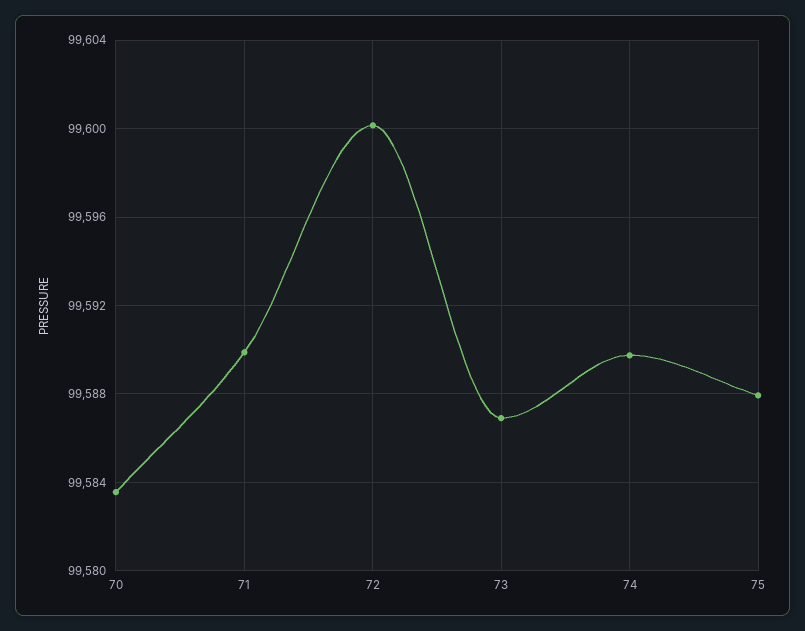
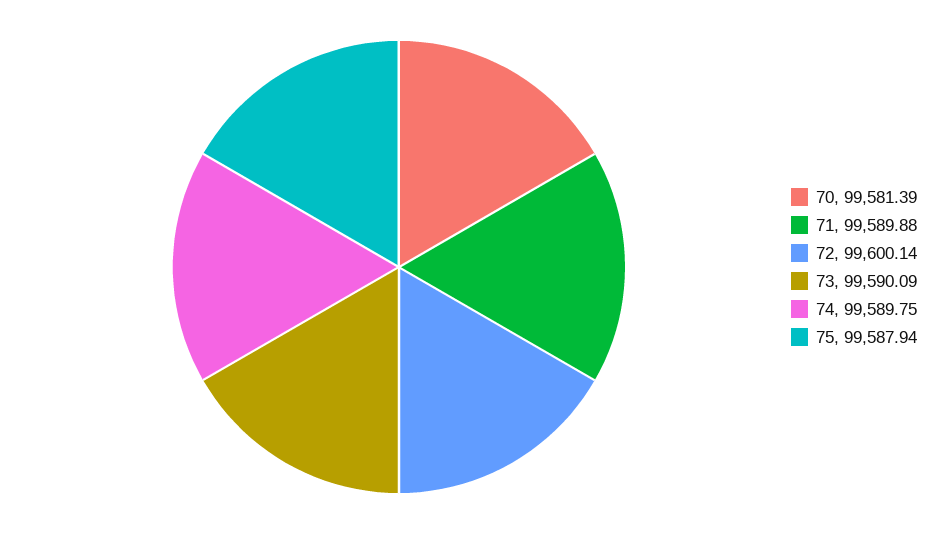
  {
-   "70": 99583.5,
+   "70": 99581.39,
    "71": 99589.88,
    "72": 99600.14,
-   "73": 99587,
+   "73": 99590.09,
    "74": 99589.75,
    "75": 99587.94
  }

